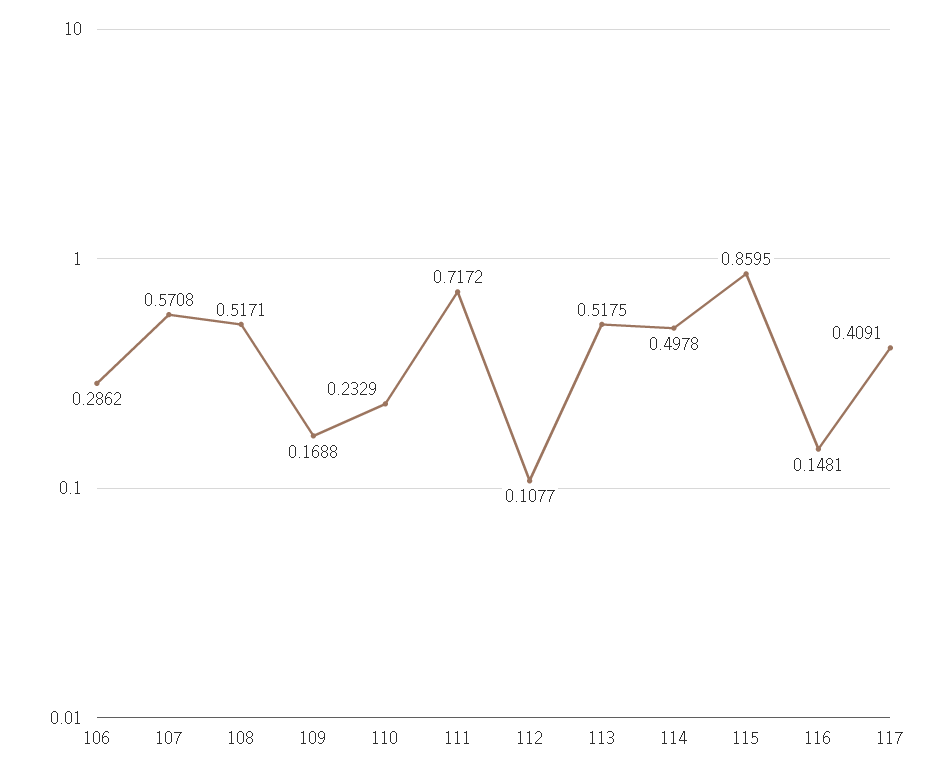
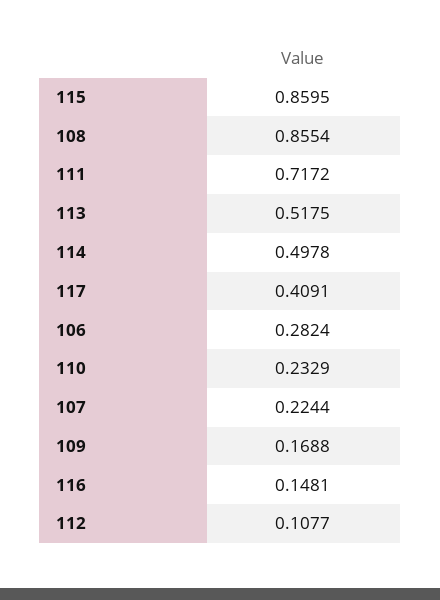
  {
-   "106": 0.2862,
+   "106": 0.2824,
-   "107": 0.5708,
+   "107": 0.2244,
-   "108": 0.5171,
+   "108": 0.8554,
    "109": 0.1688,
    "110": 0.2329,
    "111": 0.7172,
    "112": 0.1077,
    "113": 0.5175,
    "114": 0.4978,
    "115": 0.8595,
    "116": 0.1481,
    "117": 0.4091
  }

